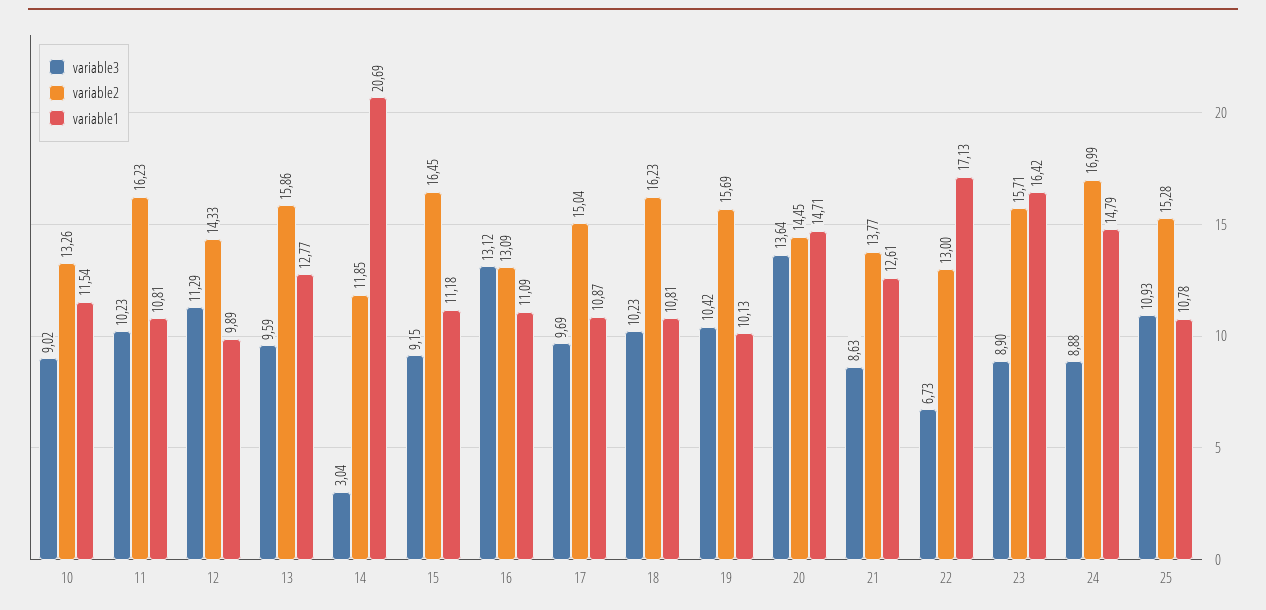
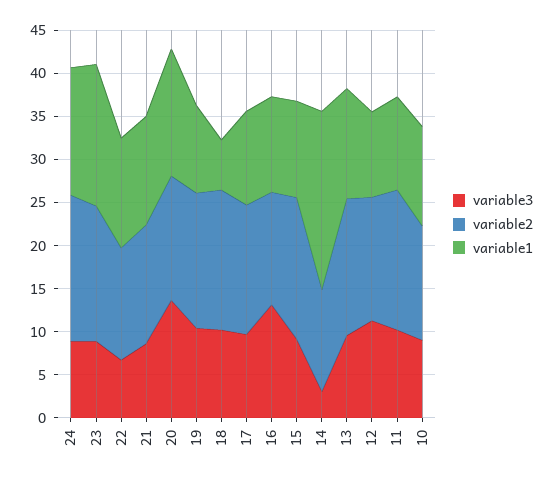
  {
    "variable3": {
      "10": 9.02,
      "11": 10.23,
      "12": 11.29,
      "13": 9.59,
      "14": 3.04,
      "15": 9.15,
      "16": 13.12,
      "17": 9.69,
      "18": 10.23,
      "19": 10.42,
      "20": 13.64,
      "21": 8.63,
      "22": 6.73,
      "23": 8.9,
-     "24": 8.88,
+     "24": 8.88
-     "25": 10.93
    },
    "variable2": {
      "10": 13.26,
      "11": 16.23,
      "12": 14.33,
      "13": 15.86,
      "14": 11.85,
      "15": 16.45,
      "16": 13.09,
      "17": 15.04,
      "18": 16.23,
      "19": 15.69,
      "20": 14.45,
      "21": 13.77,
      "22": 13,
      "23": 15.71,
-     "24": 16.99,
+     "24": 16.99
-     "25": 15.28
    },
    "variable1": {
      "10": 11.54,
      "11": 10.81,
      "12": 9.89,
      "13": 12.77,
      "14": 20.69,
      "15": 11.18,
      "16": 11.09,
      "17": 10.87,
-     "18": 10.81,
+     "18": 6,
      "19": 10.13,
      "20": 14.71,
      "21": 12.61,
-     "22": 17.13,
+     "22": 13,
      "23": 16.42,
-     "24": 14.79,
+     "24": 14.79
-     "25": 10.78
    }
  }

